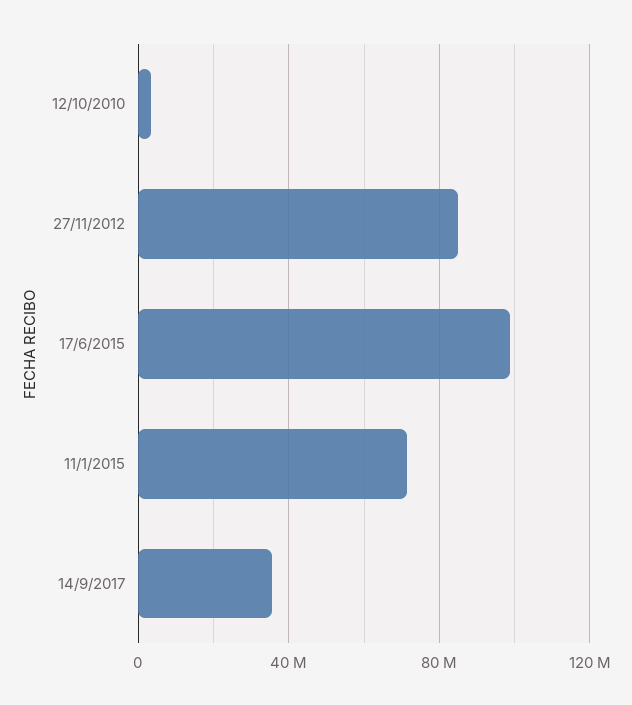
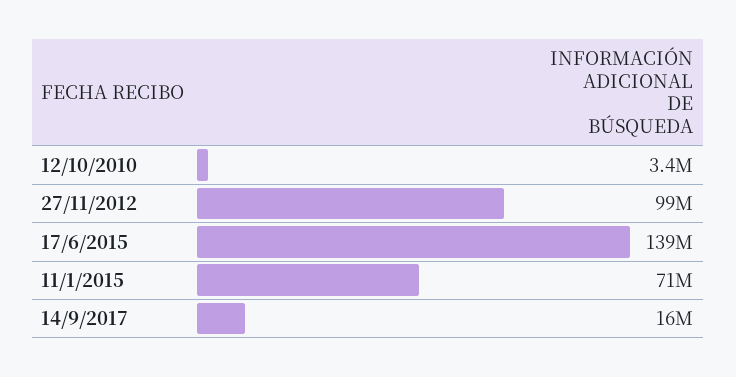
  {
    "12/10/2010": 3400000,
-   "27/11/2012": 85000000,
+   "27/11/2012": 99000000,
-   "17/6/2015": 100000000,
+   "17/6/2015": 139000000,
    "11/1/2015": 71000000,
-   "14/9/2017": 35000000
+   "14/9/2017": 16000000
  }

